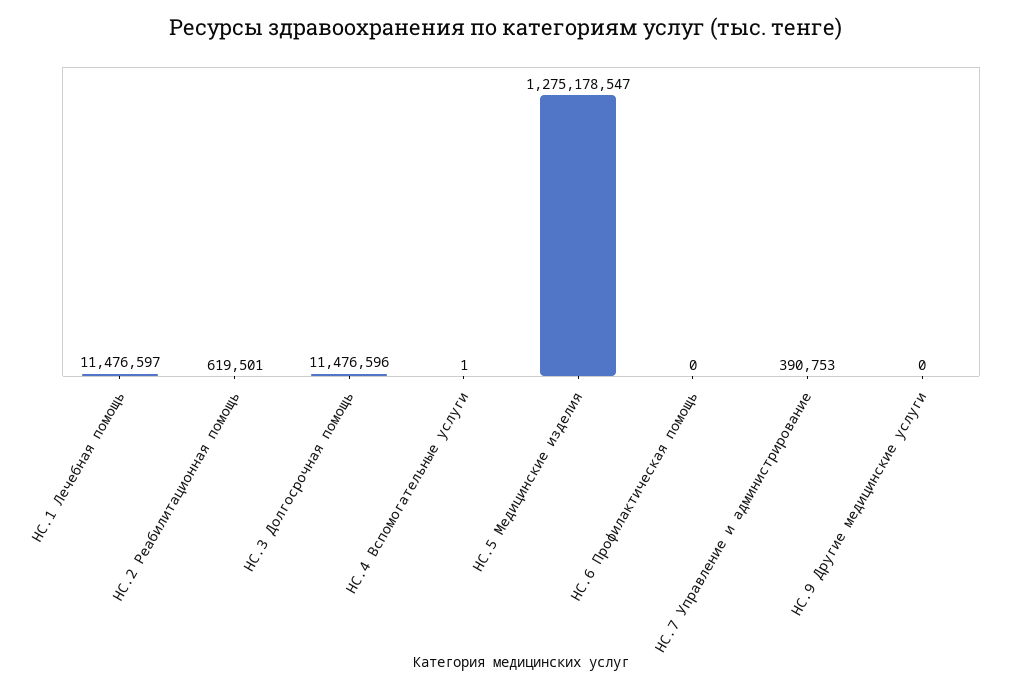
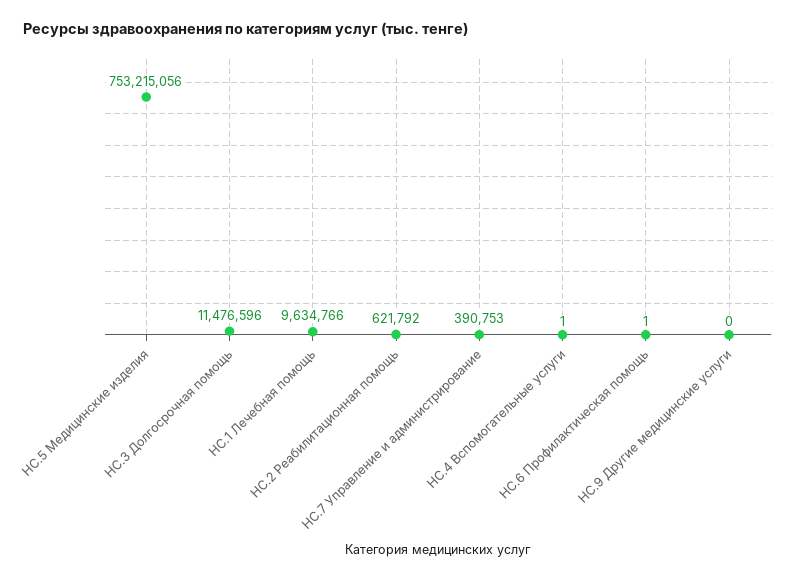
  {
-   "НС.1 Лечебная помощь": 11476597,
+   "НС.1 Лечебная помощь": 9634766,
-   "НС.2 Реабилитационная помощь": 619501,
+   "НС.2 Реабилитационная помощь": 621792,
    "НС.3 Долгосрочная помощь": 11476596,
    "НС.4 Вспомогательные услуги": 1,
-   "НС.5 Медицинские изделия": 1275178547,
+   "НС.5 Медицинские изделия": 753215056,
-   "НС.6 Профилактическая помощь": 0,
+   "НС.6 Профилактическая помощь": 1,
    "НС.7 Управление и администрирование": 390753,
    "НС.9 Другие медицинские услуги": 0
  }

